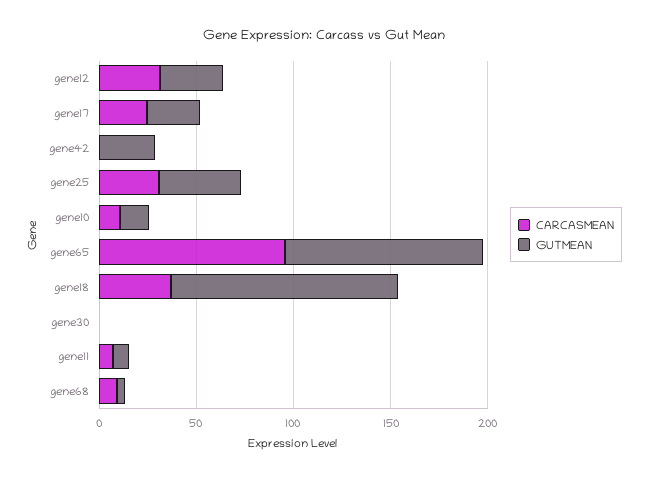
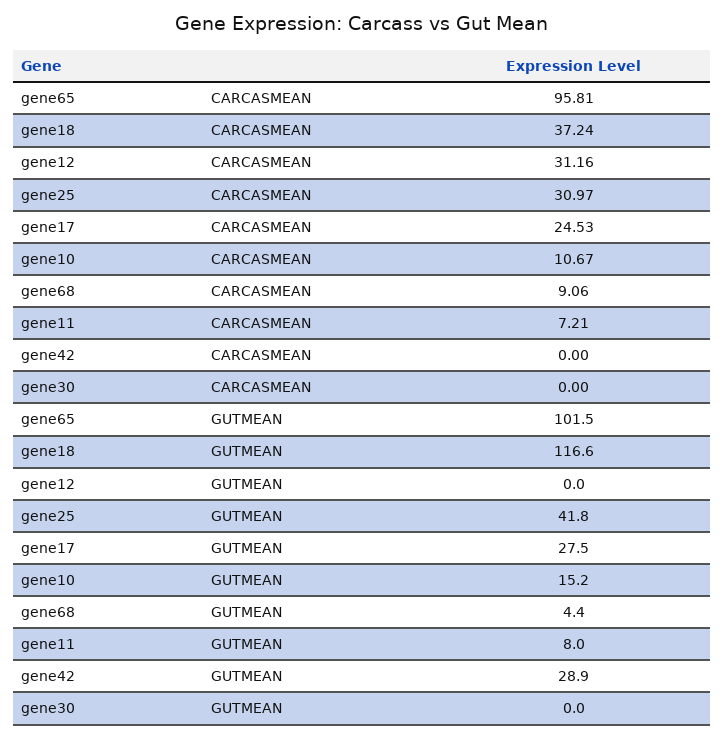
  {
    "CARCASMEAN": {
      "gene12": 31.16,
      "gene17": 24.53,
      "gene42": 0,
      "gene25": 30.97,
      "gene10": 10.67,
      "gene65": 95.81,
      "gene18": 37.24,
      "gene30": 0,
      "gene11": 7.21,
      "gene68": 9.06
    },
    "GUTMEAN": {
-     "gene12": 30,
+     "gene12": 0,
      "gene17": 27.5,
      "gene42": 28.9,
      "gene25": 41.8,
      "gene10": 15.2,
      "gene65": 101.5,
      "gene18": 116.6,
      "gene30": 0,
      "gene11": 8,
      "gene68": 4.4
    }
  }

